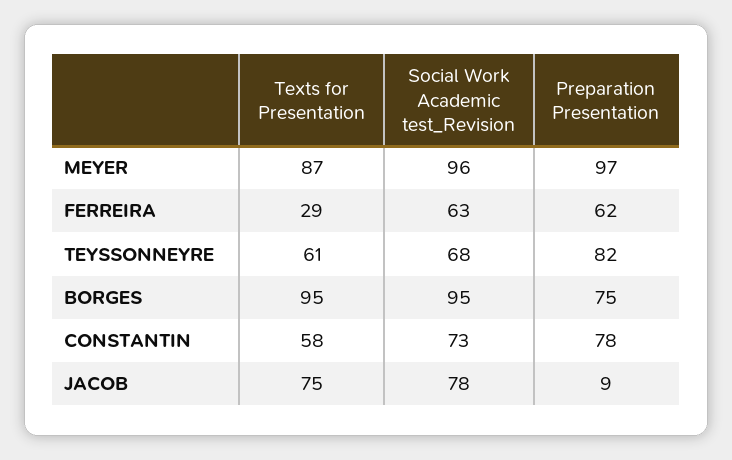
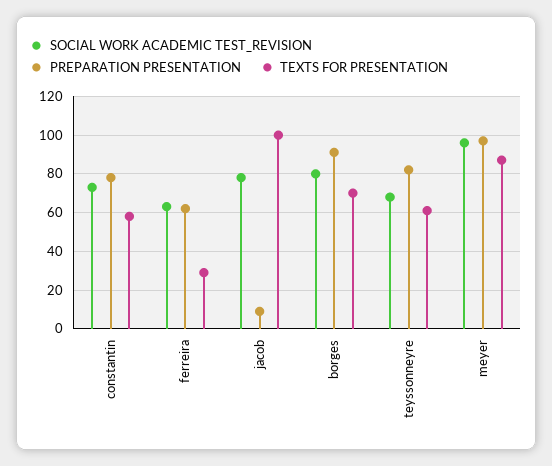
  {
    "Texts for Presentation": {
      "MEYER": 87,
      "FERREIRA": 29,
      "TEYSSONNEYRE": 61,
-     "BORGES": 95,
+     "BORGES": 70,
      "CONSTANTIN": 58,
-     "JACOB": 75
+     "JACOB": 100
    },
    "Social Work Academic test_Revision": {
      "MEYER": 96,
      "FERREIRA": 63,
      "TEYSSONNEYRE": 68,
-     "BORGES": 95,
+     "BORGES": 80,
      "CONSTANTIN": 73,
      "JACOB": 78
    },
    "Preparation Presentation": {
      "MEYER": 97,
      "FERREIRA": 62,
      "TEYSSONNEYRE": 82,
-     "BORGES": 75,
+     "BORGES": 90,
      "CONSTANTIN": 78,
      "JACOB": 9
    }
  }

